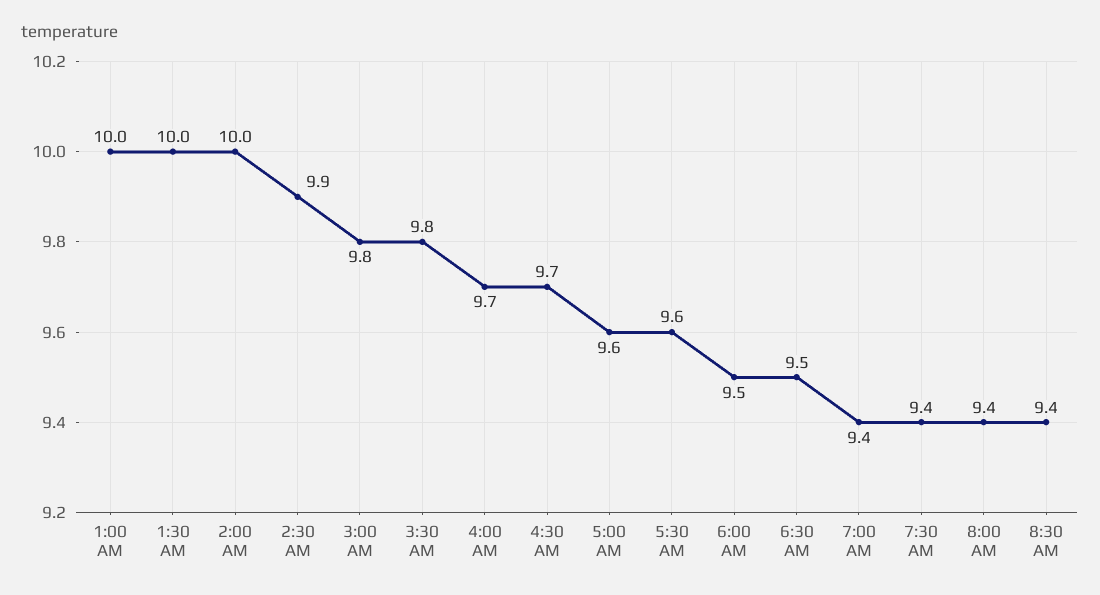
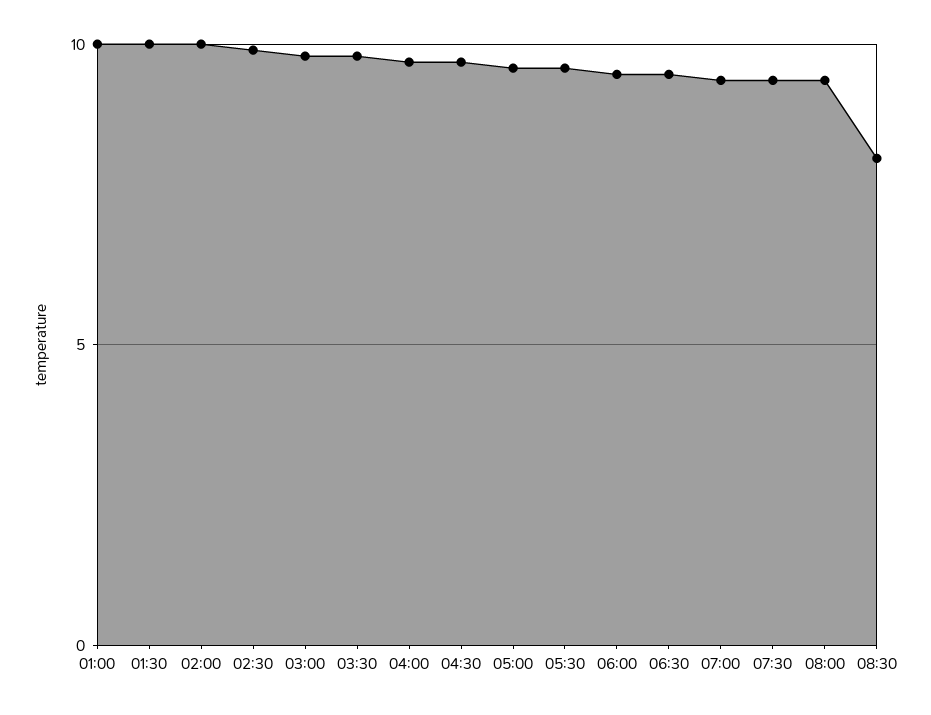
  {
    "1:00 AM": 10,
    "1:30 AM": 10,
    "2:00 AM": 10,
    "2:30 AM": 9.9,
    "3:00 AM": 9.8,
    "3:30 AM": 9.8,
    "4:00 AM": 9.7,
    "4:30 AM": 9.7,
    "5:00 AM": 9.6,
    "5:30 AM": 9.6,
    "6:00 AM": 9.5,
    "6:30 AM": 9.5,
    "7:00 AM": 9.4,
    "7:30 AM": 9.4,
    "8:00 AM": 9.4,
-   "8:30 AM": 9.4
+   "8:30 AM": 8
  }

